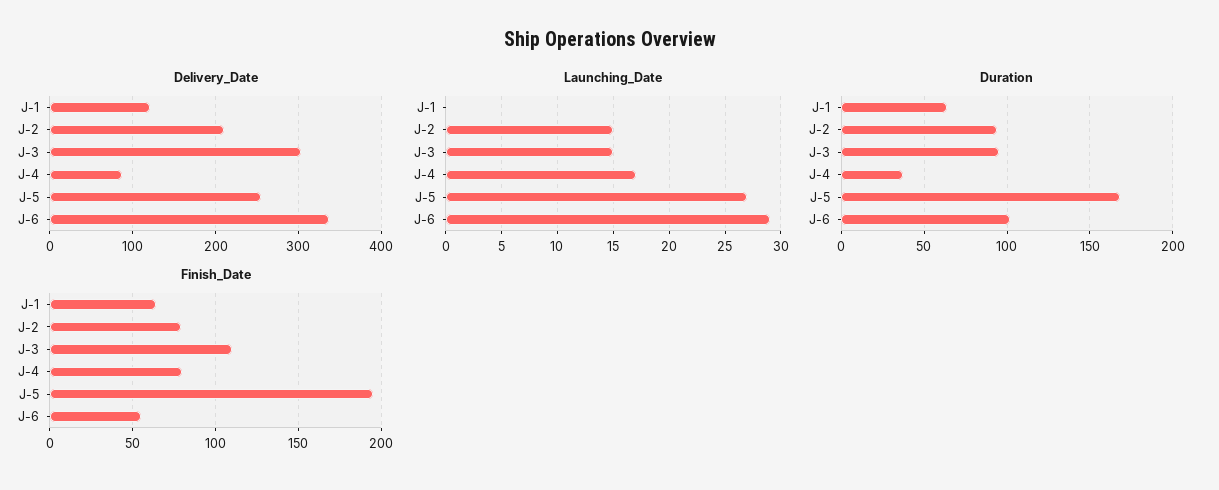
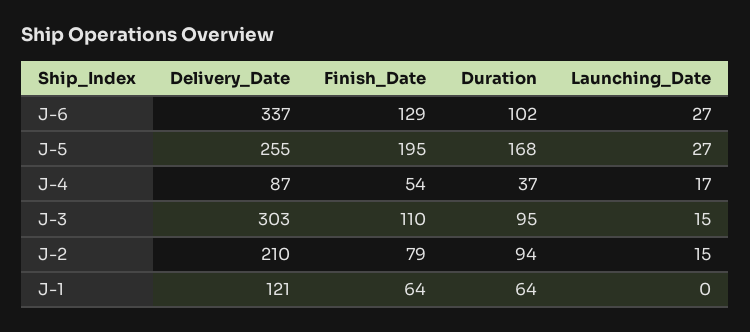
  {
    "Delivery_Date": {
      "J-1": 121,
      "J-2": 210,
      "J-3": 303,
      "J-4": 87,
      "J-5": 255,
      "J-6": 337
    },
    "Launching_Date": {
      "J-1": 0,
      "J-2": 15,
      "J-3": 15,
      "J-4": 17,
      "J-5": 27,
-     "J-6": 29
+     "J-6": 27
    },
    "Duration": {
      "J-1": 64,
      "J-2": 94,
      "J-3": 95,
      "J-4": 37,
      "J-5": 168,
      "J-6": 102
    },
    "Finish_Date": {
      "J-1": 64,
      "J-2": 79,
      "J-3": 110,
-     "J-4": 80,
+     "J-4": 54,
      "J-5": 195,
-     "J-6": 55
+     "J-6": 129
    }
  }

